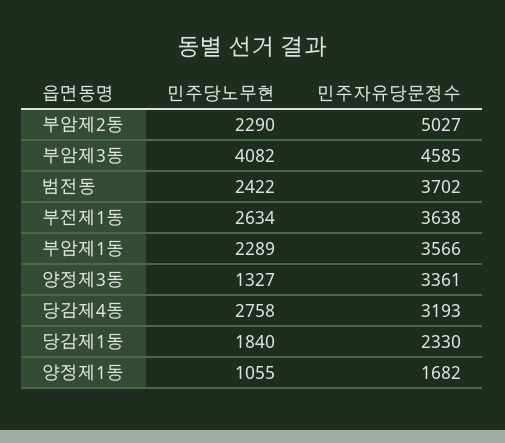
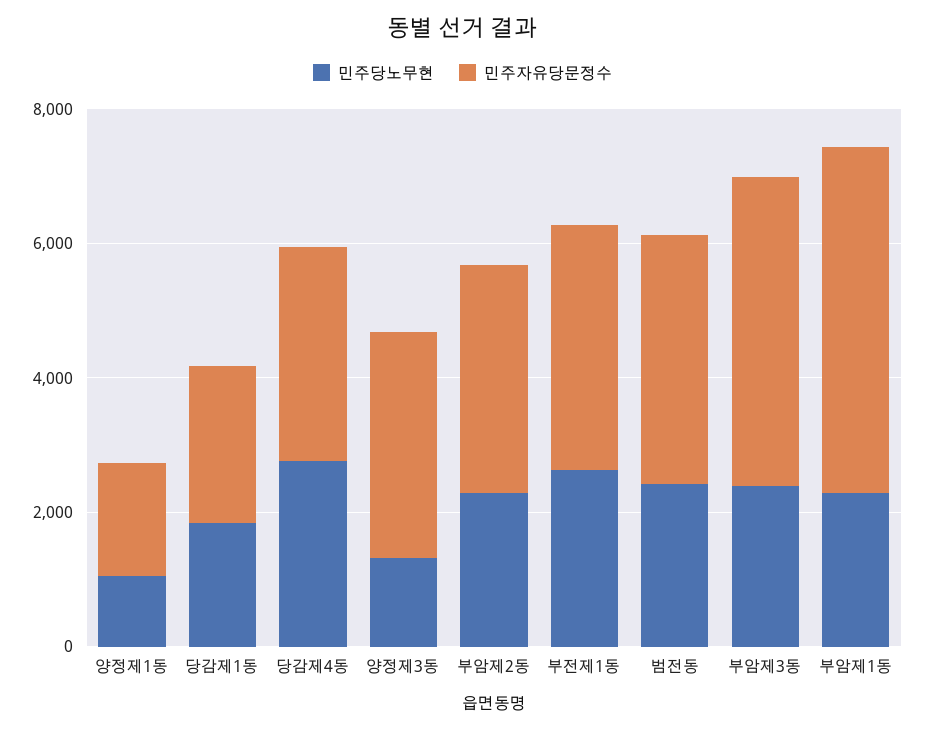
  {
    "민주당노무현": {
      "부암제2동": 2290,
-     "부암제3동": 4082,
+     "부암제3동": 2500,
      "범전동": 2422,
      "부전제1동": 2634,
      "부암제1동": 2289,
      "양정제3동": 1327,
      "당감제4동": 2758,
      "당감제1동": 1840,
      "양정제1동": 1055
    },
    "민주자유당문정수": {
-     "부암제2동": 5027,
+     "부암제2동": 3500,
      "부암제3동": 4585,
      "범전동": 3702,
      "부전제1동": 3638,
-     "부암제1동": 3566,
+     "부암제1동": 5000,
      "양정제3동": 3361,
      "당감제4동": 3193,
      "당감제1동": 2330,
      "양정제1동": 1682
    }
  }

